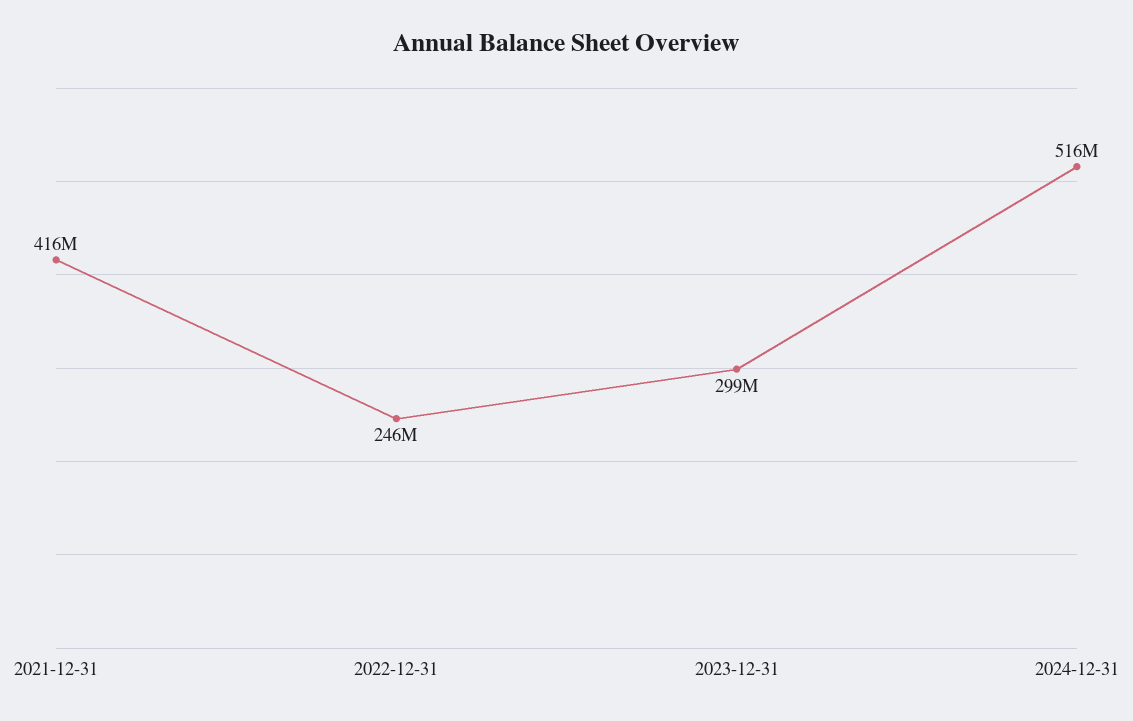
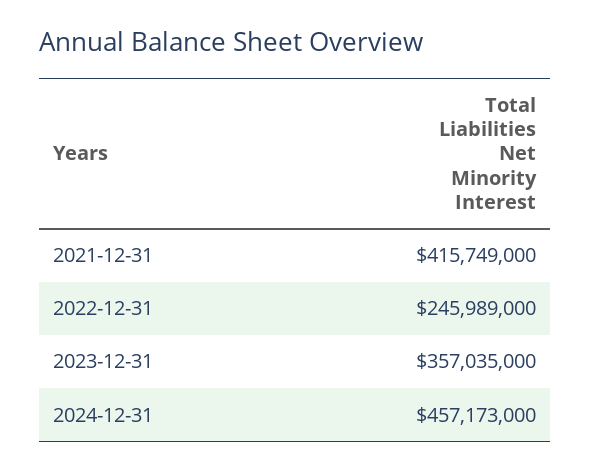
  {
    "2021-12-31": 415749000,
    "2022-12-31": 245989000,
-   "2023-12-31": 299000000,
+   "2023-12-31": 357035000,
-   "2024-12-31": 516000000
+   "2024-12-31": 457173000
  }

